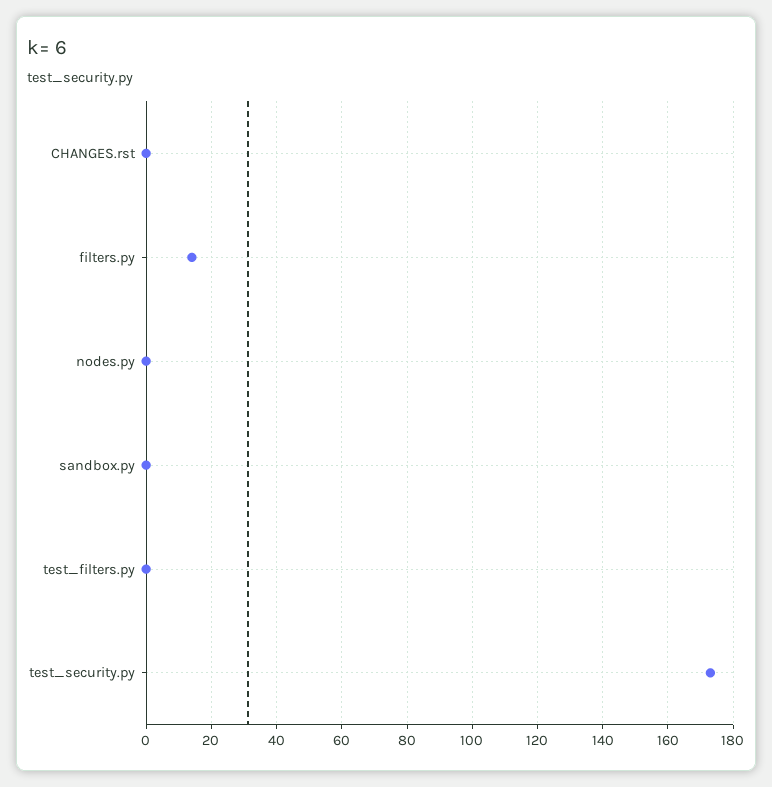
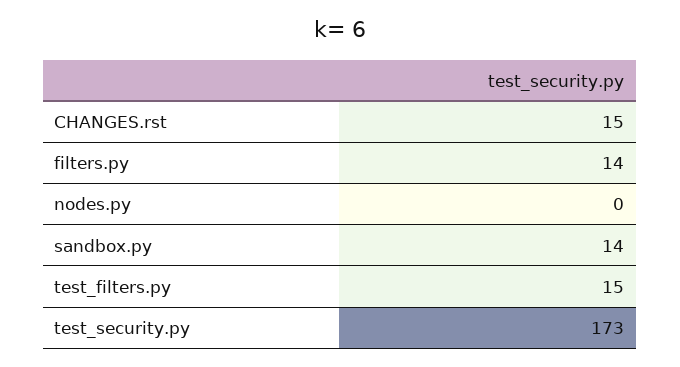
  {
-   "CHANGES.rst": 0,
+   "CHANGES.rst": 15,
    "filters.py": 14,
    "nodes.py": 0,
-   "sandbox.py": 0,
+   "sandbox.py": 14,
-   "test_filters.py": 0,
+   "test_filters.py": 15,
    "test_security.py": 173
  }

